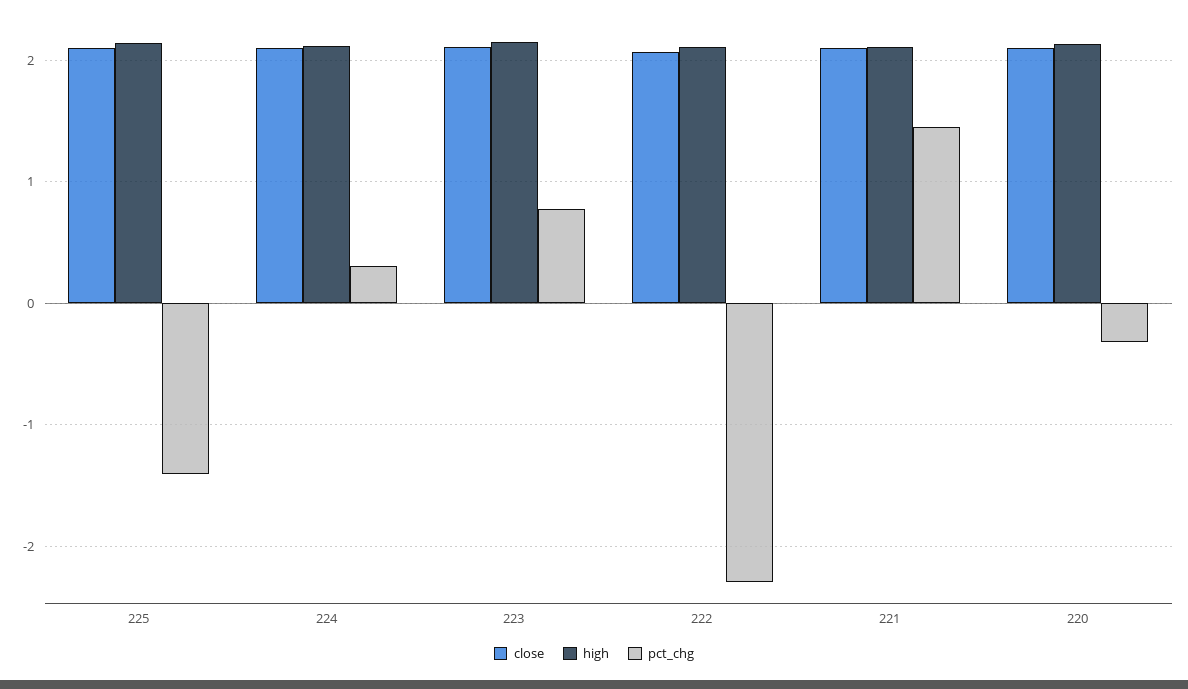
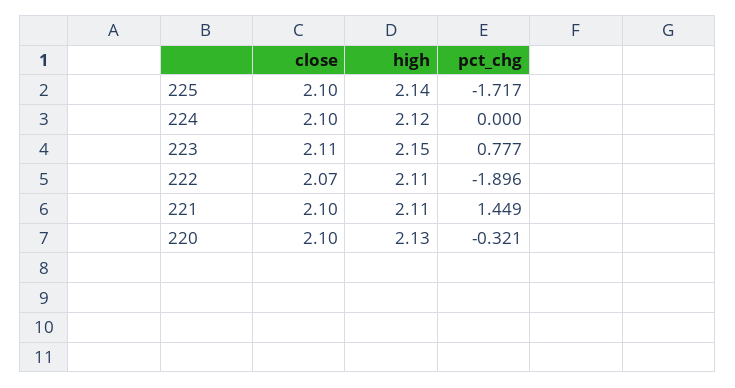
  {
    "close": {
      "225": 2.1,
      "224": 2.1,
      "223": 2.11,
      "222": 2.07,
      "221": 2.1,
      "220": 2.1
    },
    "high": {
      "225": 2.14,
      "224": 2.12,
      "223": 2.15,
      "222": 2.11,
      "221": 2.11,
      "220": 2.13
    },
    "pct_chg": {
-     "225": -1.4,
+     "225": -1.717,
-     "224": 0.3,
+     "224": 0,
      "223": 0.777,
-     "222": -2.3,
+     "222": -1.896,
      "221": 1.449,
      "220": -0.321
    }
  }

